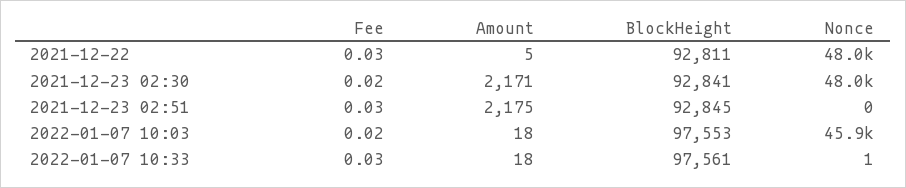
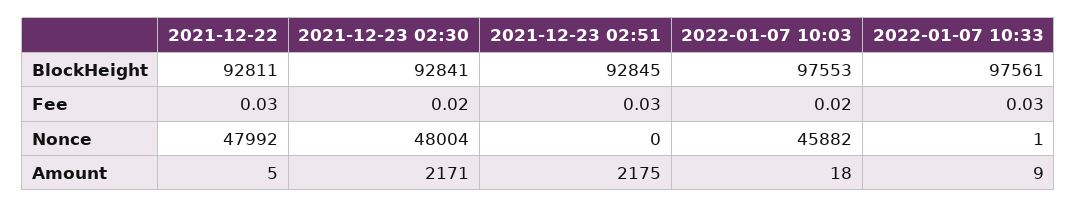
  {
    "Fee": {
      "2021-12-22": 0.03,
      "2021-12-23 02:30": 0.02,
      "2021-12-23 02:51": 0.03,
      "2022-01-07 10:03": 0.02,
      "2022-01-07 10:33": 0.03
    },
    "Amount": {
      "2021-12-22": 5,
      "2021-12-23 02:30": 2171,
      "2021-12-23 02:51": 2175,
      "2022-01-07 10:03": 18,
-     "2022-01-07 10:33": 18
+     "2022-01-07 10:33": 9
    },
    "BlockHeight": {
      "2021-12-22": 92811,
      "2021-12-23 02:30": 92841,
      "2021-12-23 02:51": 92845,
      "2022-01-07 10:03": 97553,
      "2022-01-07 10:33": 97561
    },
    "Nonce": {
      "2021-12-22": 47992,
      "2021-12-23 02:30": 48004,
      "2021-12-23 02:51": 0,
      "2022-01-07 10:03": 45882,
      "2022-01-07 10:33": 1
    }
  }

